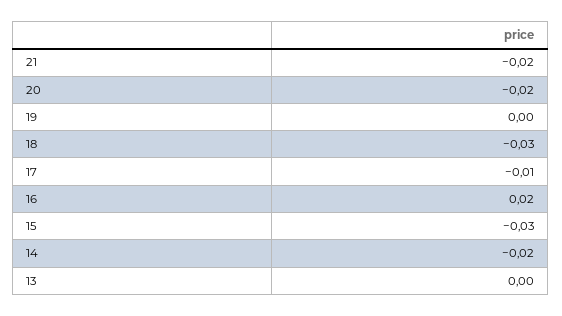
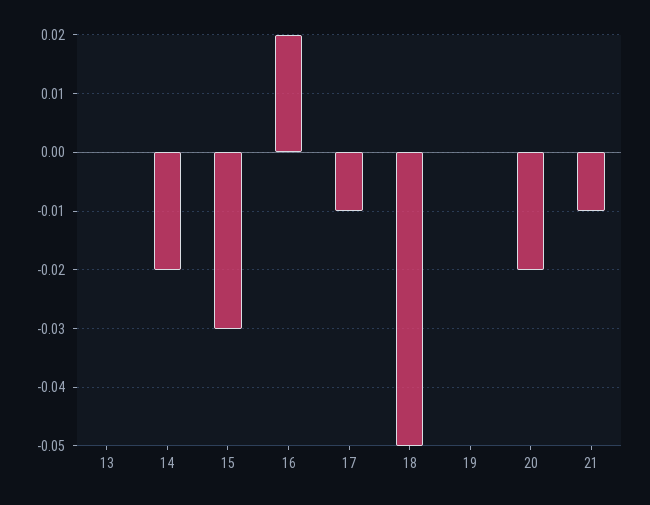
  {
-   "21": -0.02,
+   "21": -0.01,
    "20": -0.02,
    "19": 0,
-   "18": -0.03,
+   "18": -0.05,
    "17": -0.01,
    "16": 0.02,
    "15": -0.03,
    "14": -0.02,
    "13": 0
  }

